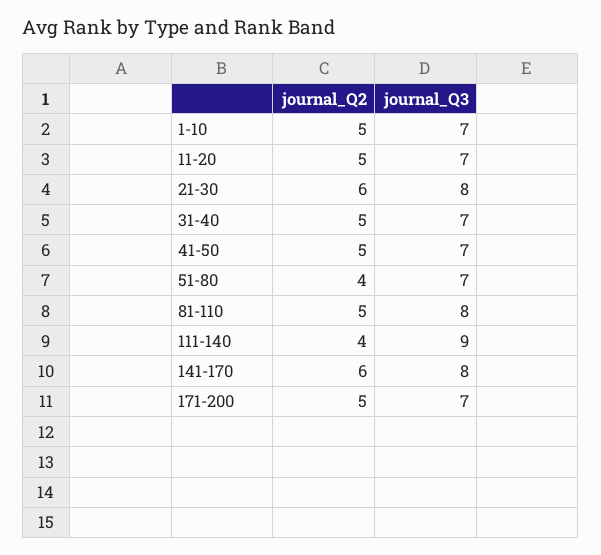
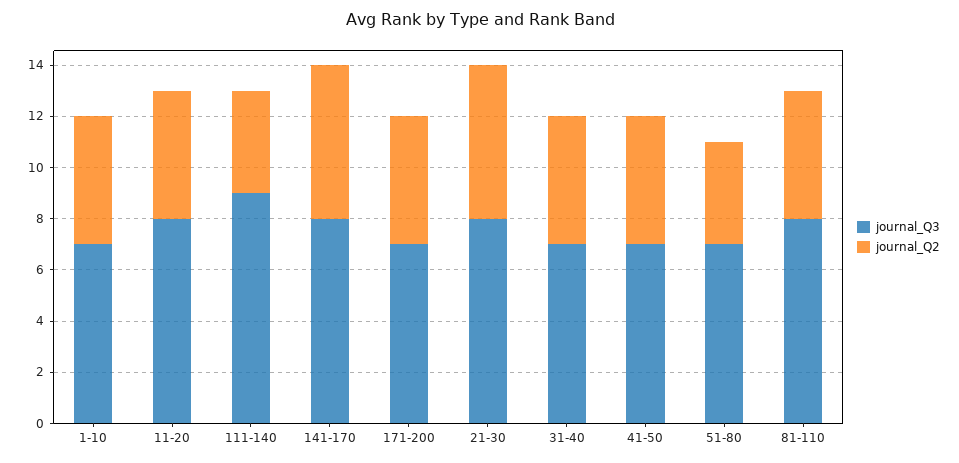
  {
    "journal_Q2": {
      "1-10": 5,
      "11-20": 5,
      "21-30": 6,
      "31-40": 5,
      "41-50": 5,
      "51-80": 4,
      "81-110": 5,
      "111-140": 4,
      "141-170": 6,
      "171-200": 5
    },
    "journal_Q3": {
      "1-10": 7,
-     "11-20": 7,
+     "11-20": 8,
      "21-30": 8,
      "31-40": 7,
      "41-50": 7,
      "51-80": 7,
      "81-110": 8,
      "111-140": 9,
      "141-170": 8,
      "171-200": 7
    }
  }

